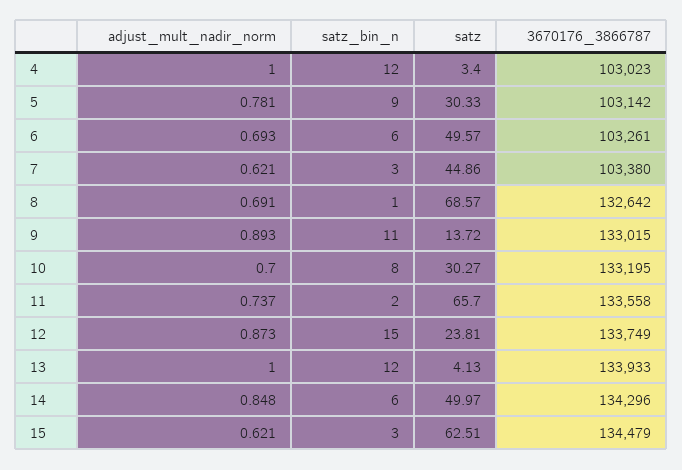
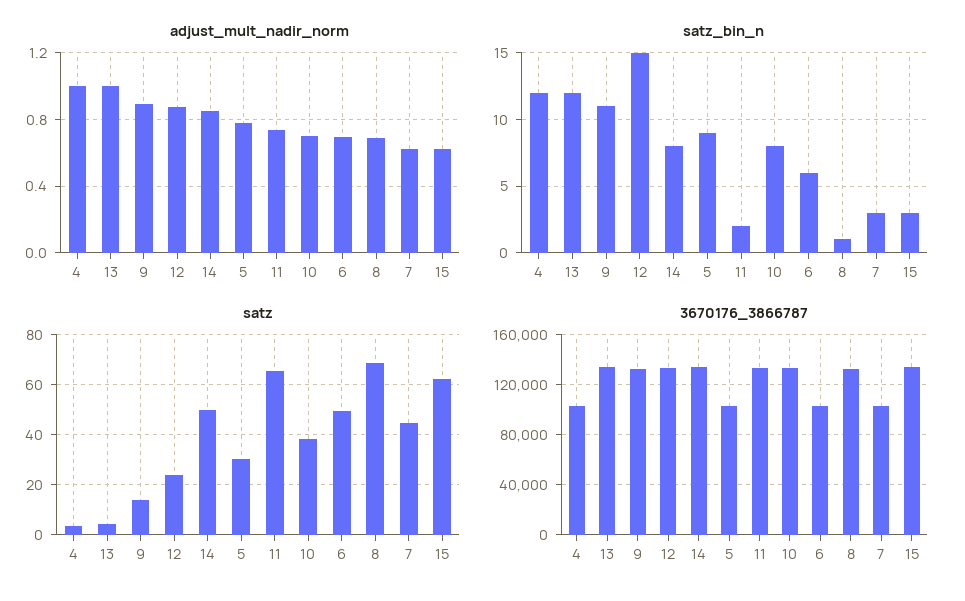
  {
    "adjust_mult_nadir_norm": {
      "4": 1,
      "5": 0.781,
      "6": 0.693,
      "7": 0.621,
      "8": 0.691,
      "9": 0.893,
      "10": 0.7,
      "11": 0.737,
      "12": 0.873,
      "13": 1,
      "14": 0.848,
      "15": 0.621
    },
    "satz_bin_n": {
      "4": 12,
      "5": 9,
      "6": 6,
      "7": 3,
      "8": 1,
      "9": 11,
      "10": 8,
      "11": 2,
      "12": 15,
      "13": 12,
-     "14": 6,
+     "14": 8,
      "15": 3
    },
    "satz": {
      "4": 3.4,
      "5": 30.33,
      "6": 49.57,
      "7": 44.86,
      "8": 68.57,
      "9": 13.72,
-     "10": 30.27,
+     "10": 37.5,
      "11": 65.7,
      "12": 23.81,
      "13": 4.13,
      "14": 49.97,
      "15": 62.51
    },
    "3670176_3866787": {
      "4": 103023,
      "5": 103142,
      "6": 103261,
      "7": 103380,
      "8": 132642,
      "9": 133015,
      "10": 133195,
      "11": 133558,
      "12": 133749,
      "13": 133933,
      "14": 134296,
      "15": 134479
    }
  }

